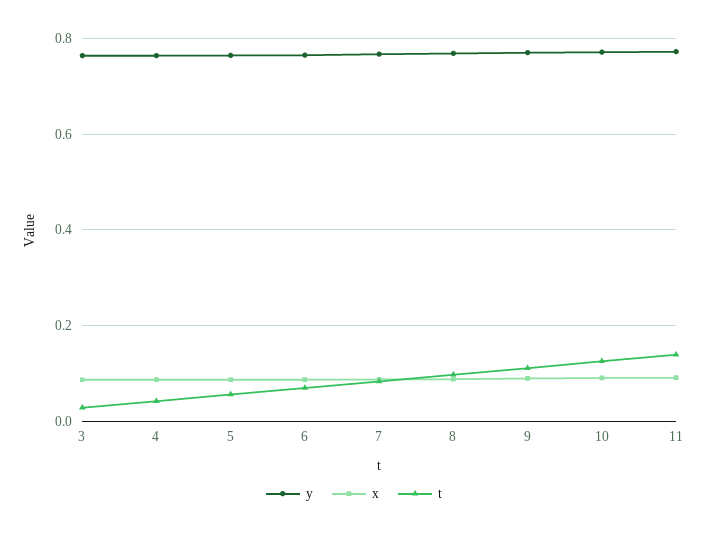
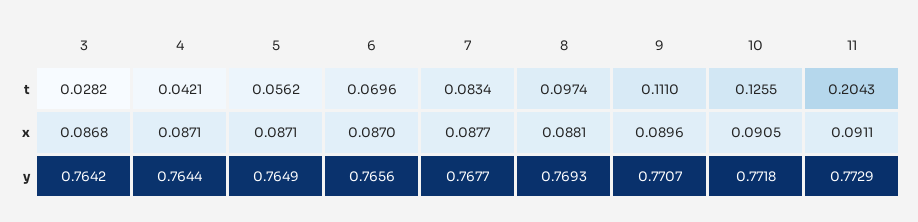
  {
    "y": {
      "3": 0.7642,
      "4": 0.7644,
      "5": 0.7649,
      "6": 0.7656,
      "7": 0.7677,
      "8": 0.7693,
      "9": 0.7707,
      "10": 0.7718,
      "11": 0.7729
    },
    "x": {
      "3": 0.0868,
      "4": 0.0871,
      "5": 0.0871,
      "6": 0.087,
      "7": 0.0877,
      "8": 0.0881,
      "9": 0.0896,
      "10": 0.0905,
      "11": 0.0911
    },
    "t": {
      "3": 0.0282,
      "4": 0.0421,
      "5": 0.0562,
      "6": 0.0696,
      "7": 0.0834,
      "8": 0.0974,
      "9": 0.111,
      "10": 0.1255,
-     "11": 0.14
+     "11": 0.2043
    }
  }

